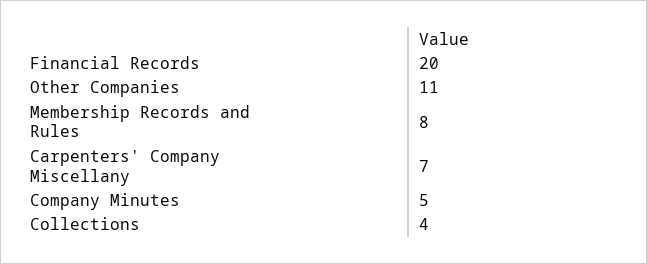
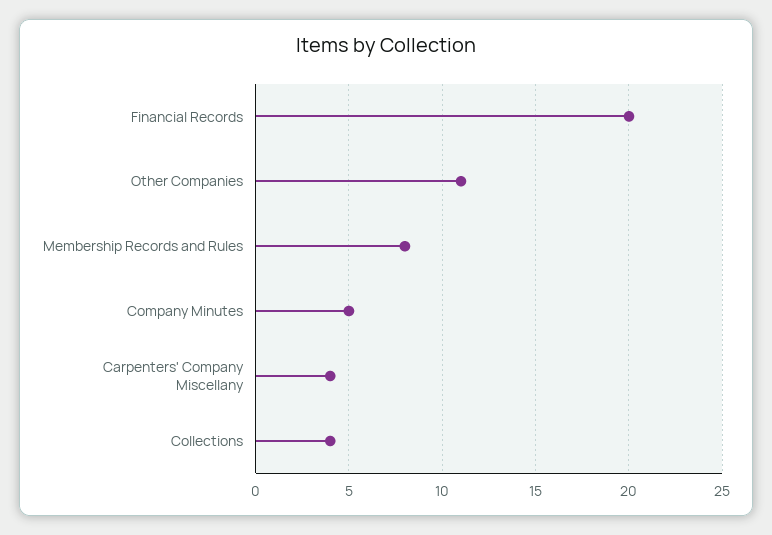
  {
    "Financial Records": 20,
    "Other Companies": 11,
    "Membership Records and Rules": 8,
-   "Carpenters' Company Miscellany": 7,
+   "Carpenters' Company Miscellany": 4,
    "Company Minutes": 5,
    "Collections": 4
  }

